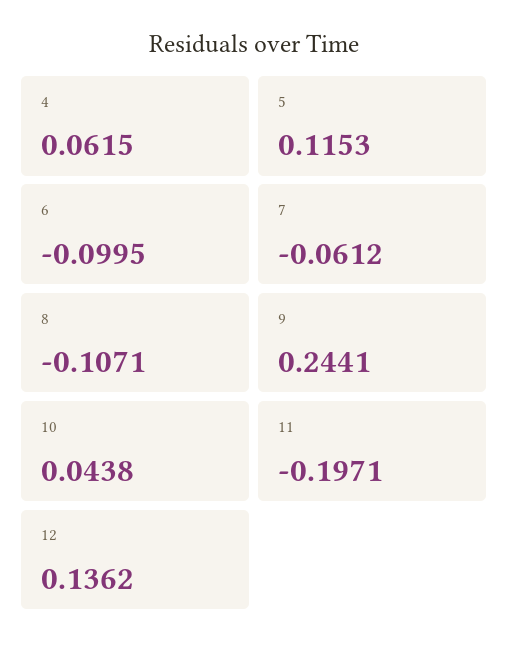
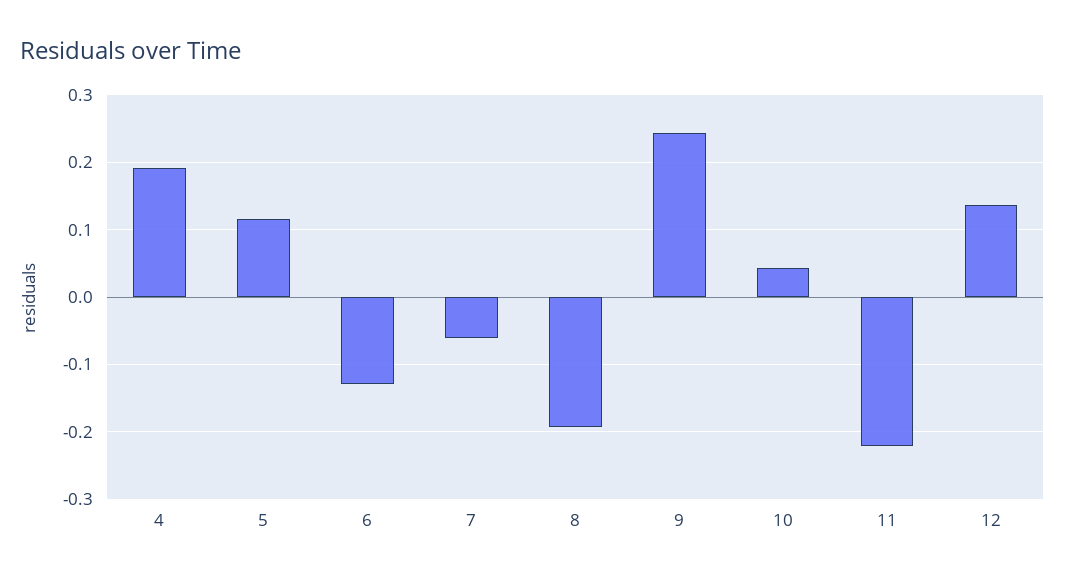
  {
-   "4": 0.0615,
+   "4": 0.19,
    "5": 0.1153,
-   "6": -0.0995,
+   "6": -0.13,
    "7": -0.0612,
-   "8": -0.1071,
+   "8": -0.19,
    "9": 0.2441,
    "10": 0.0438,
-   "11": -0.1971,
+   "11": -0.22,
    "12": 0.1362
  }

